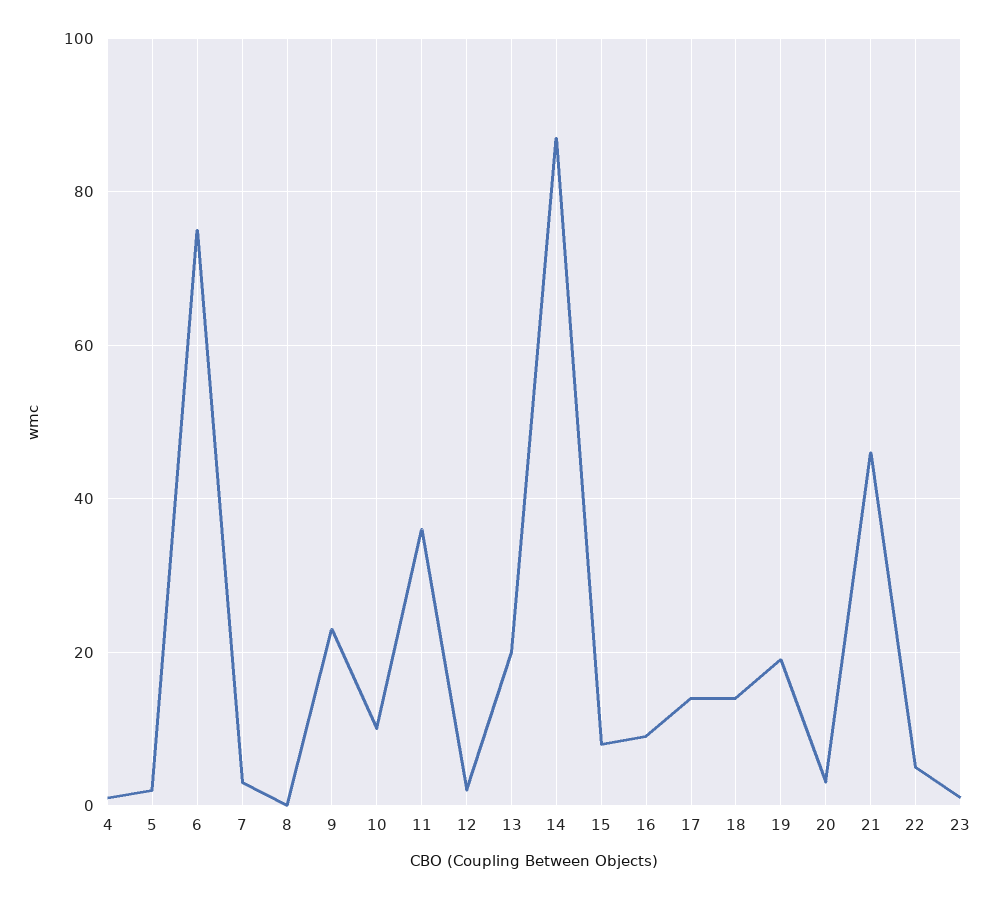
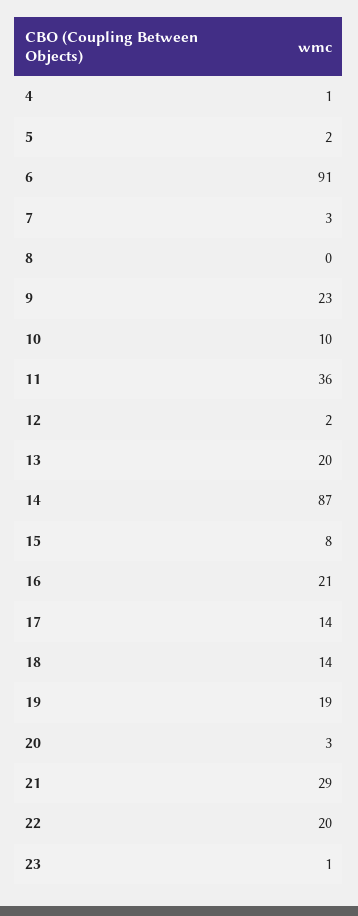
  {
    "4": 1,
    "5": 2,
-   "6": 75,
+   "6": 91,
    "7": 3,
    "8": 0,
    "9": 23,
    "10": 10,
    "11": 36,
    "12": 2,
    "13": 20,
    "14": 87,
    "15": 8,
-   "16": 10,
+   "16": 21,
    "17": 14,
    "18": 14,
    "19": 19,
    "20": 3,
-   "21": 45,
+   "21": 29,
-   "22": 5,
+   "22": 20,
    "23": 1
  }

